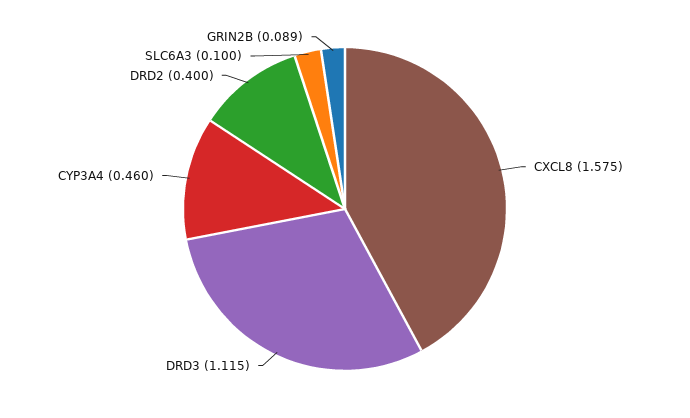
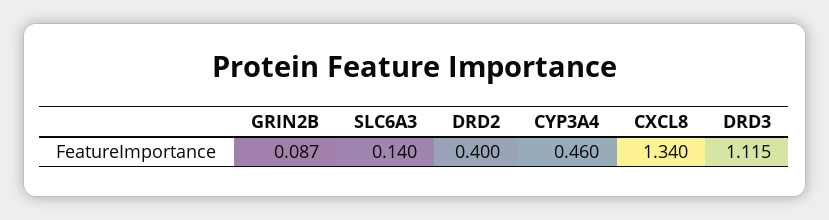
  {
-   "CXCL8": 1.575,
+   "CXCL8": 1.34,
    "DRD3": 1.115,
    "CYP3A4": 0.46,
    "DRD2": 0.4,
-   "SLC6A3": 0.1,
+   "SLC6A3": 0.14,
-   "GRIN2B": 0.089
+   "GRIN2B": 0.087
  }

